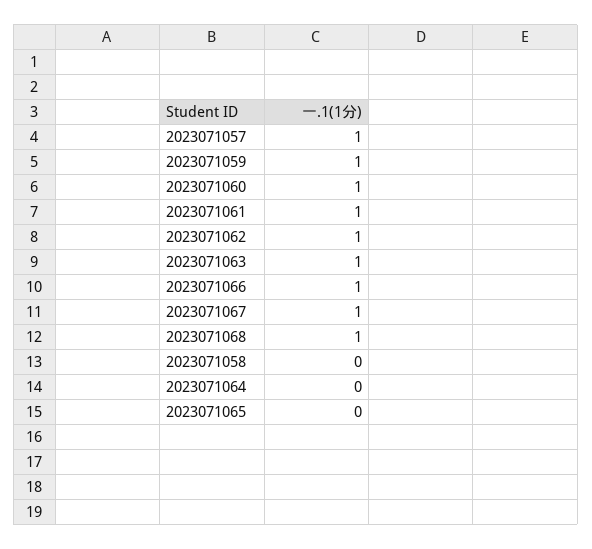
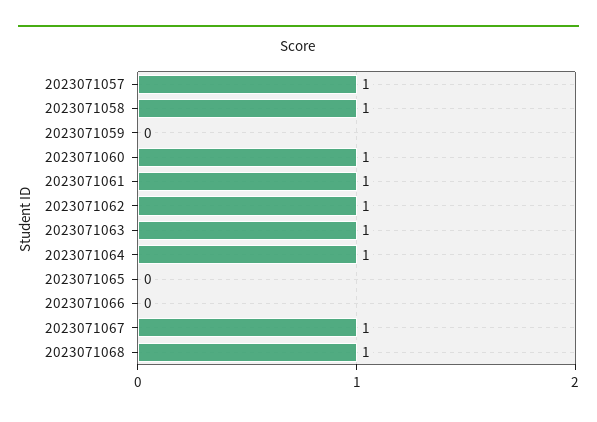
  {
    "2023071057": 1,
-   "2023071059": 1,
+   "2023071059": 0,
    "2023071060": 1,
    "2023071061": 1,
    "2023071062": 1,
    "2023071063": 1,
-   "2023071066": 1,
+   "2023071066": 0,
    "2023071067": 1,
    "2023071068": 1,
-   "2023071058": 0,
+   "2023071058": 1,
-   "2023071064": 0,
+   "2023071064": 1,
    "2023071065": 0
  }

